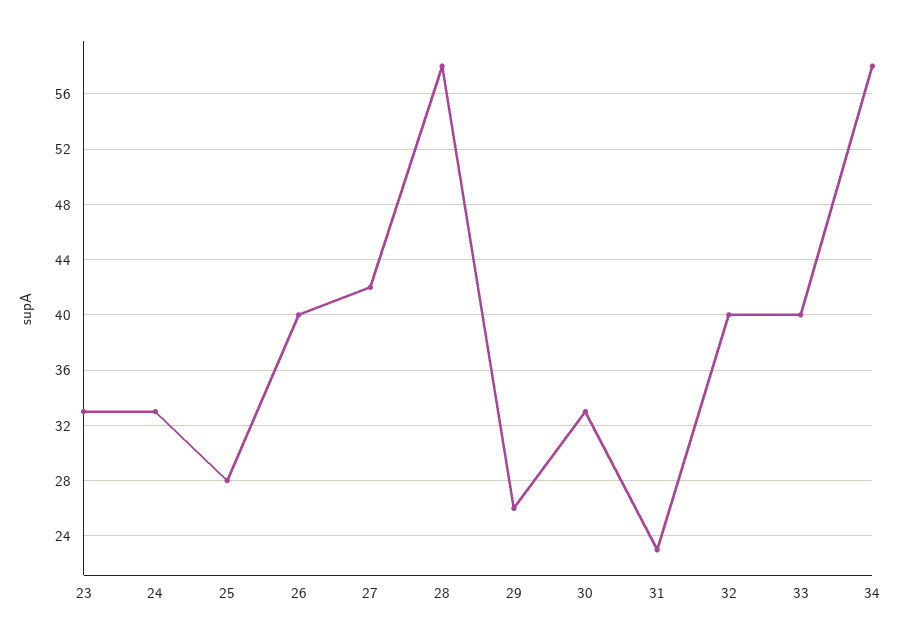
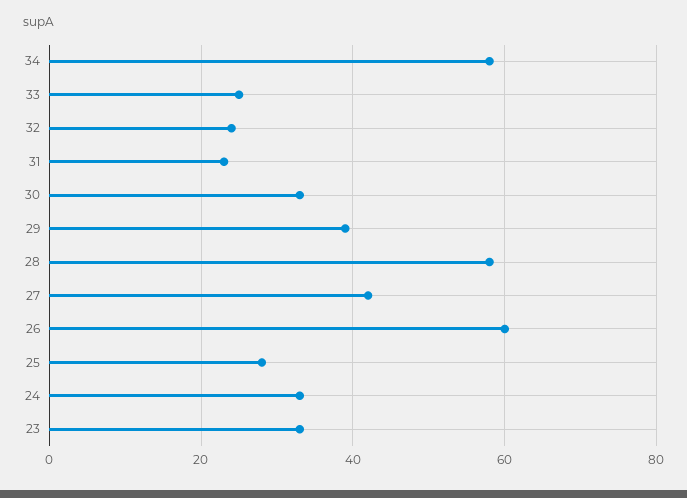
  {
    "23": 33,
    "24": 33,
    "25": 28,
-   "26": 40,
+   "26": 60,
    "27": 42,
    "28": 58,
-   "29": 26,
+   "29": 40,
    "30": 33,
    "31": 23,
-   "32": 40,
+   "32": 25,
-   "33": 40,
+   "33": 25,
    "34": 58
  }

